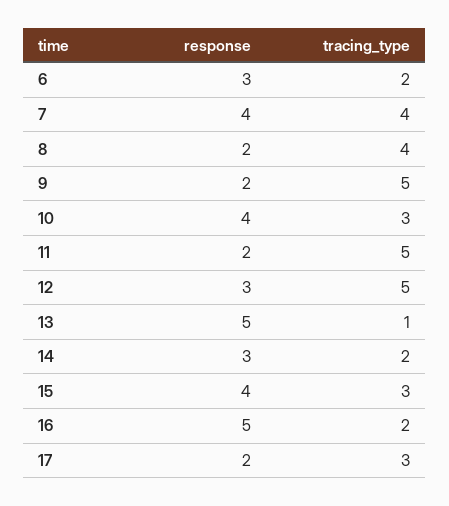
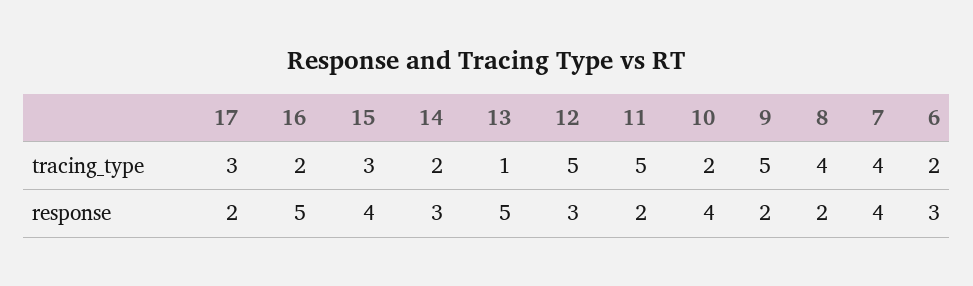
  {
    "response": {
      "6": 3,
      "7": 4,
      "8": 2,
      "9": 2,
      "10": 4,
      "11": 2,
      "12": 3,
      "13": 5,
      "14": 3,
      "15": 4,
      "16": 5,
      "17": 2
    },
    "tracing_type": {
      "6": 2,
      "7": 4,
      "8": 4,
      "9": 5,
-     "10": 3,
+     "10": 2,
      "11": 5,
      "12": 5,
      "13": 1,
      "14": 2,
      "15": 3,
      "16": 2,
      "17": 3
    }
  }

